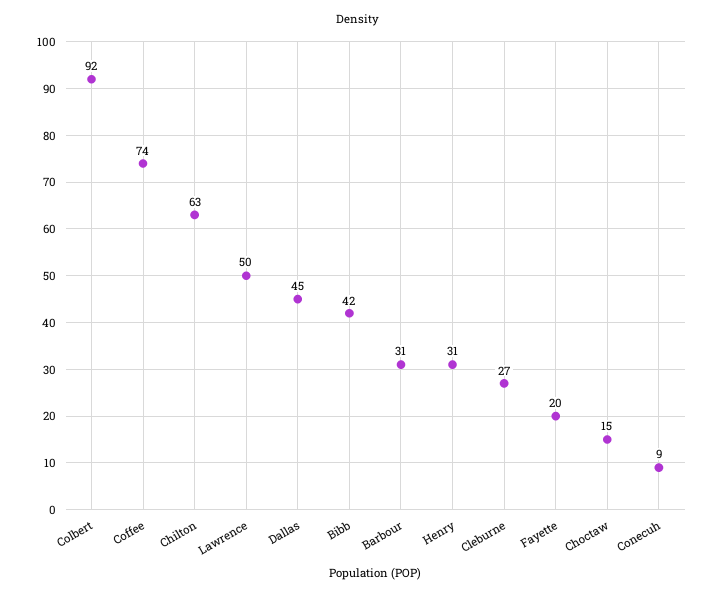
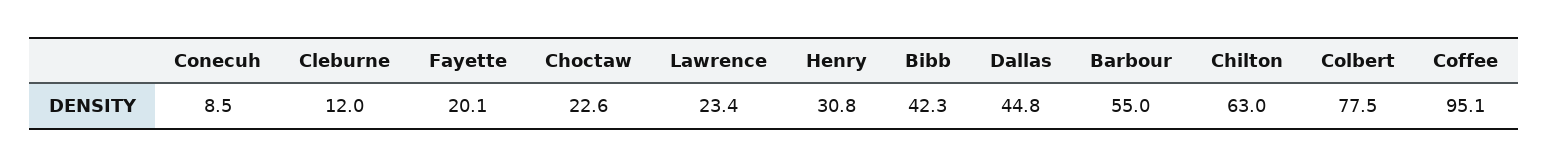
  {
-   "Colbert": 92,
+   "Colbert": 77.5,
-   "Coffee": 74,
+   "Coffee": 95.1,
    "Chilton": 63,
-   "Lawrence": 50,
+   "Lawrence": 23.4,
    "Dallas": 44.8,
    "Bibb": 42.3,
-   "Barbour": 31,
+   "Barbour": 55,
    "Henry": 30.8,
-   "Cleburne": 27,
+   "Cleburne": 12,
    "Fayette": 20.1,
-   "Choctaw": 15,
+   "Choctaw": 22.6,
    "Conecuh": 8.5
  }

